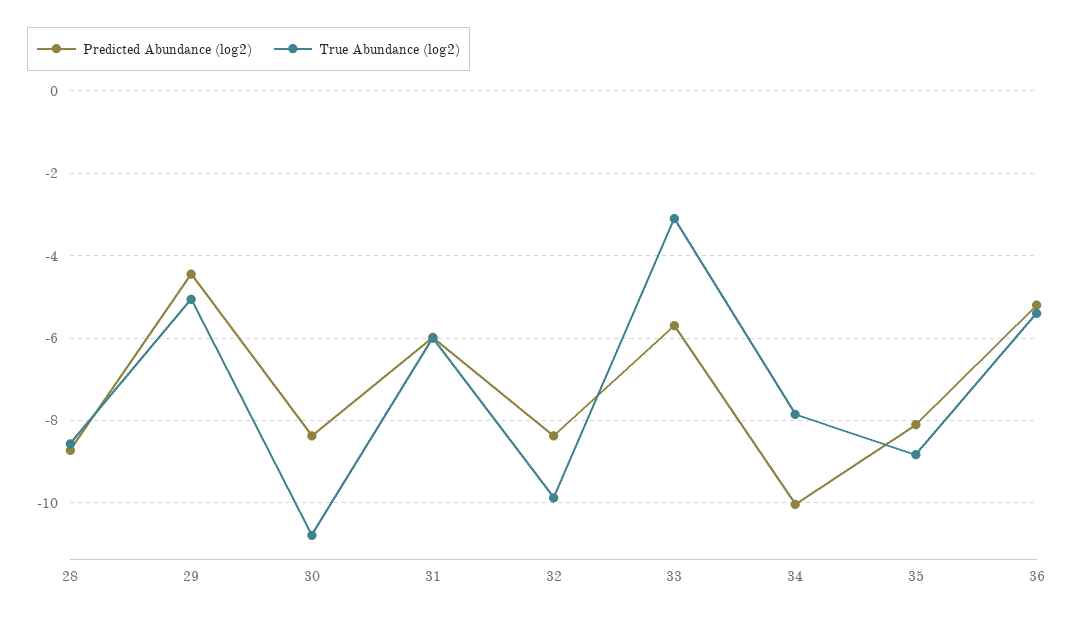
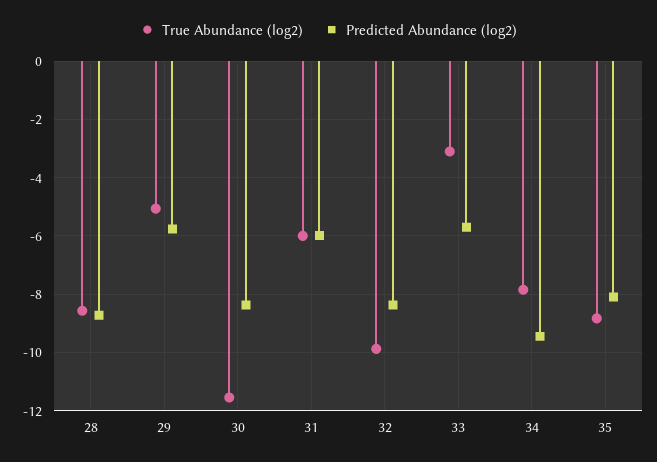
  {
    "Predicted Abundance (log2)": {
      "28": -8.8,
-     "29": -4.4,
+     "29": -5.75,
      "30": -8.4,
      "31": -6,
      "32": -8.4,
      "33": -5.8,
-     "34": -10,
+     "34": -9.5,
-     "35": -8.2,
+     "35": -8.2
-     "36": -5.2
    },
    "True Abundance (log2)": {
      "28": -8.6,
      "29": -5,
-     "30": -10.8,
+     "30": -11.5,
      "31": -6,
      "32": -9.8,
      "33": -3.2,
      "34": -7.8,
-     "35": -8.8,
+     "35": -8.8
-     "36": -5.4
    }
  }

